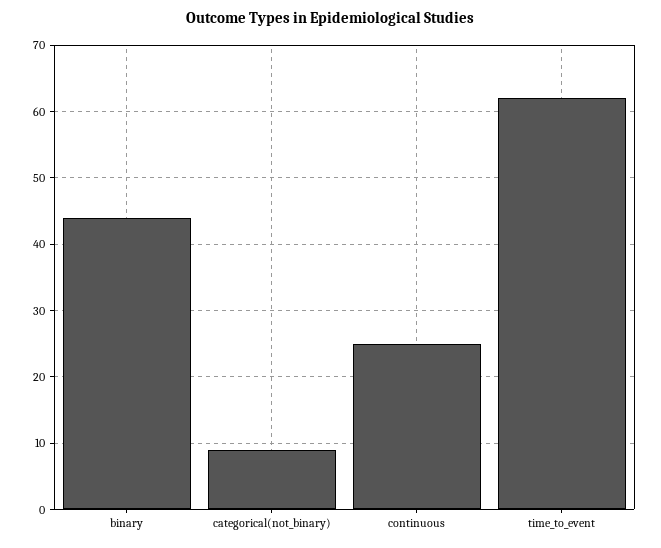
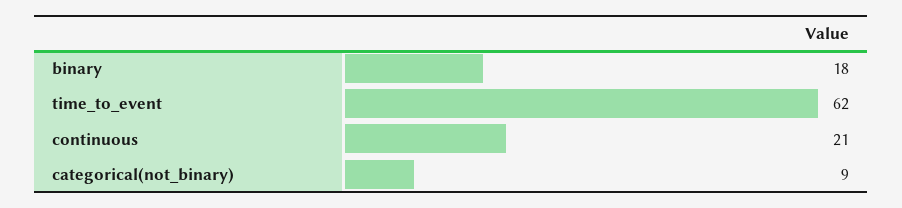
  {
-   "binary": 44,
+   "binary": 18,
    "categorical(not_binary)": 9,
-   "continuous": 25,
+   "continuous": 21,
    "time_to_event": 62
  }

